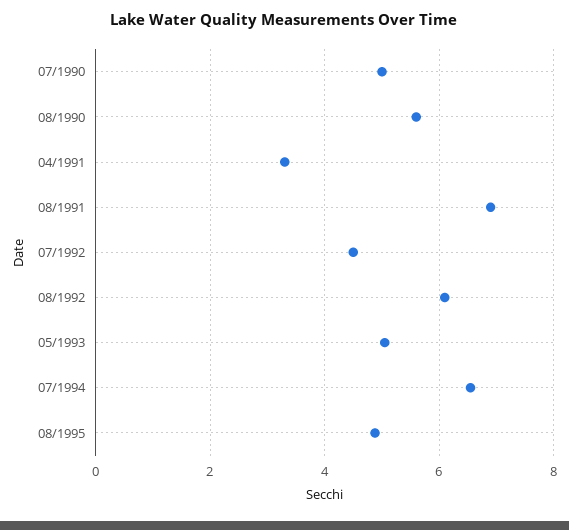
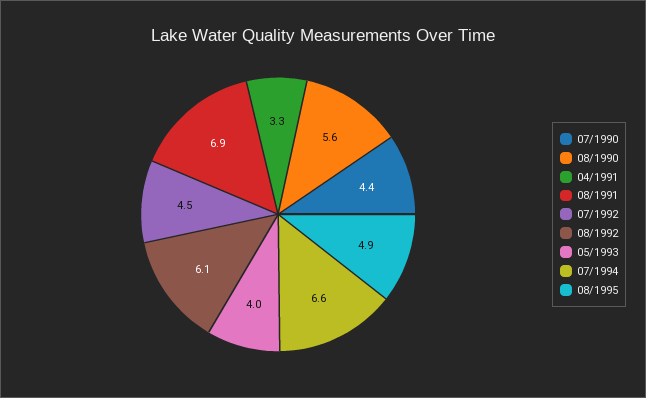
  {
-   "07/1990": 5,
+   "07/1990": 4.4,
    "08/1990": 5.6,
    "04/1991": 3.3,
    "08/1991": 6.9,
    "07/1992": 4.5,
    "08/1992": 6.1,
-   "05/1993": 5,
+   "05/1993": 4,
    "07/1994": 6.6,
    "08/1995": 4.9
  }

